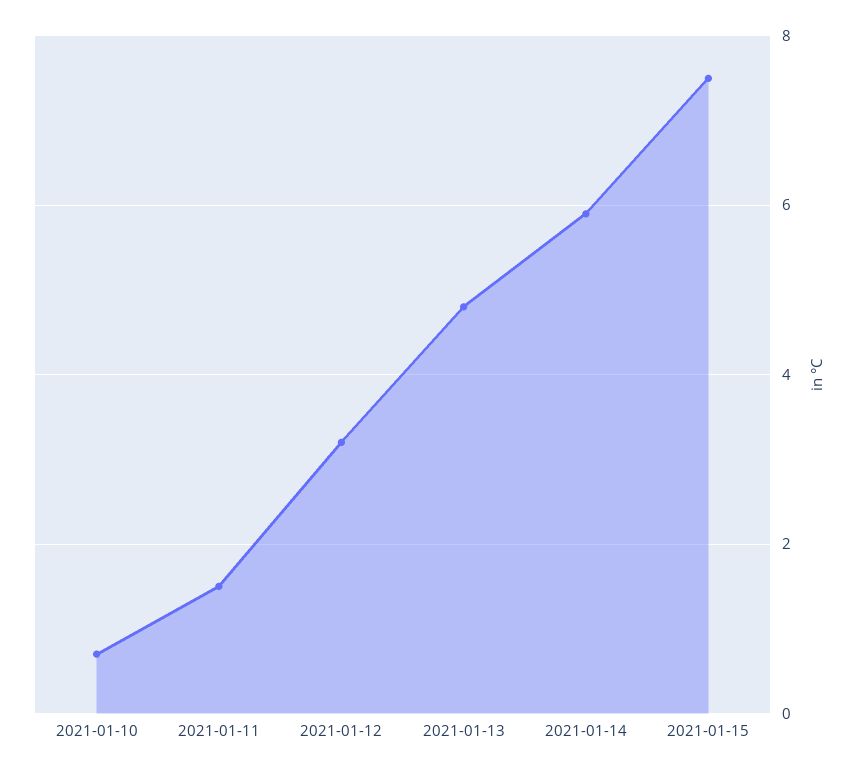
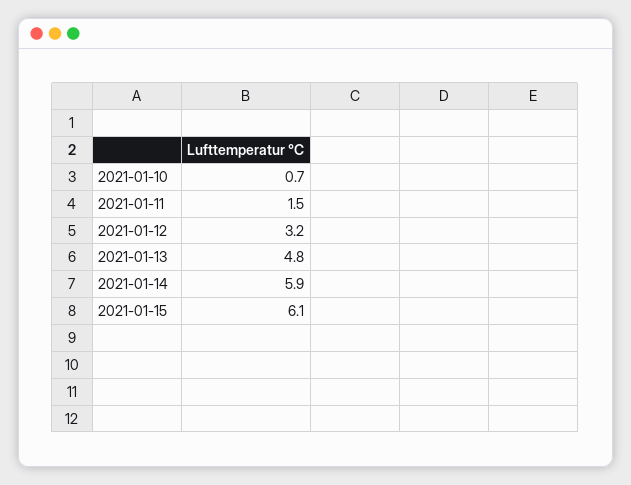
  {
    "2021-01-10": 0.7,
    "2021-01-11": 1.5,
    "2021-01-12": 3.2,
    "2021-01-13": 4.8,
    "2021-01-14": 5.9,
-   "2021-01-15": 7.5
+   "2021-01-15": 6.1
  }

